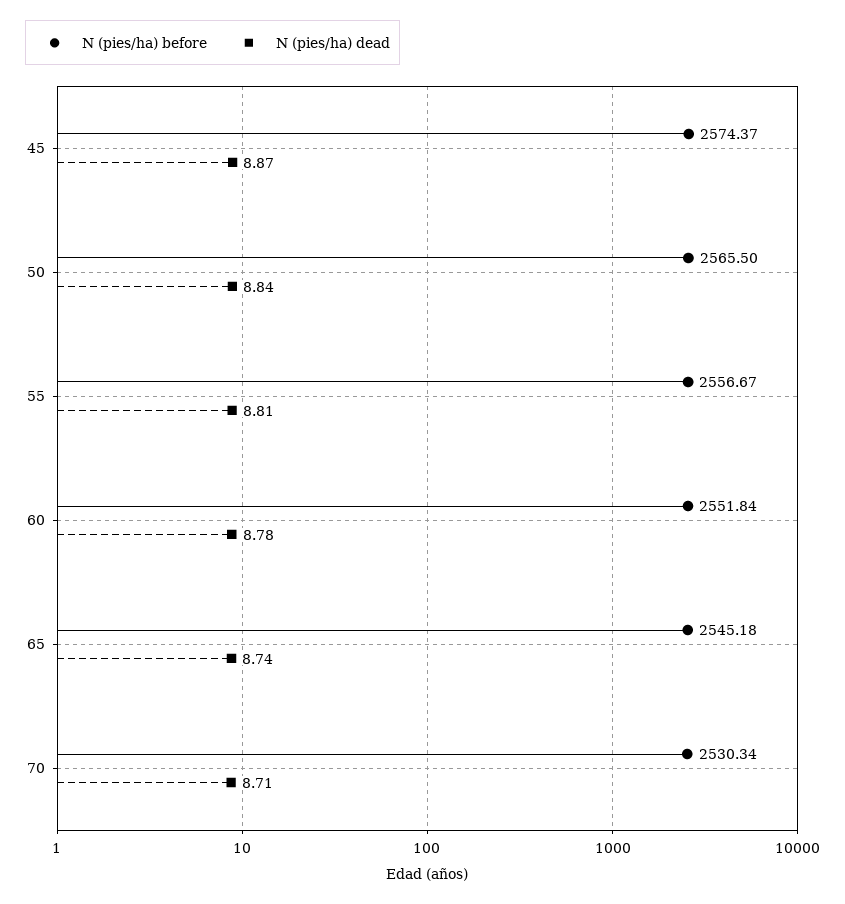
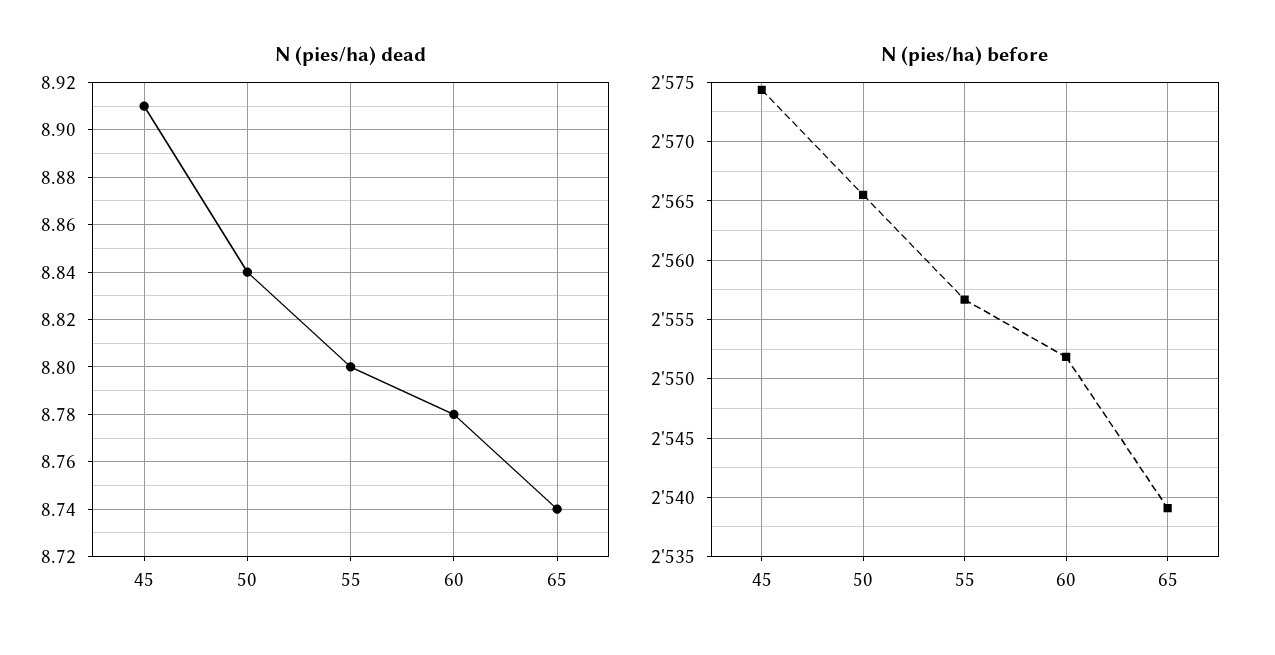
  {
    "N (pies/ha) before": {
      "45": 2574.37,
      "50": 2565.5,
      "55": 2556.67,
      "60": 2551.84,
-     "65": 2545.18,
+     "65": 2539
-     "70": 2530.34
    },
    "N (pies/ha) dead": {
-     "45": 8.87,
+     "45": 8.91,
      "50": 8.84,
-     "55": 8.81,
+     "55": 8.8,
      "60": 8.78,
-     "65": 8.74,
+     "65": 8.74
-     "70": 8.71
    }
  }

